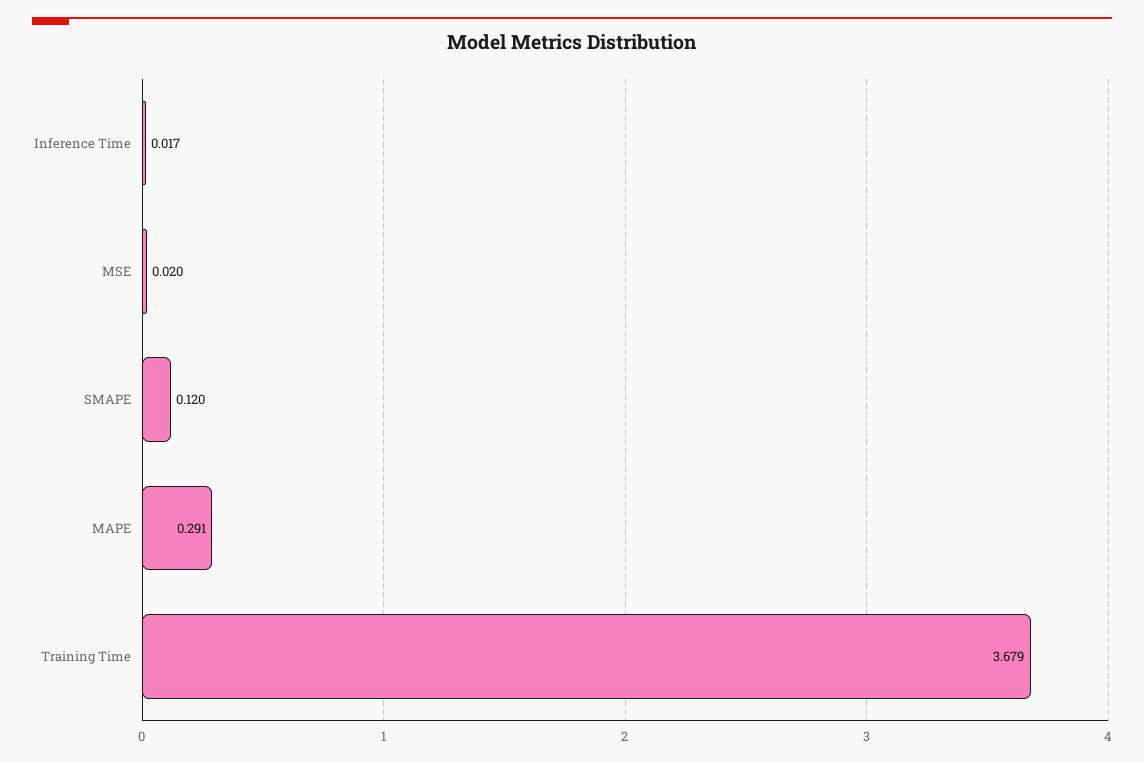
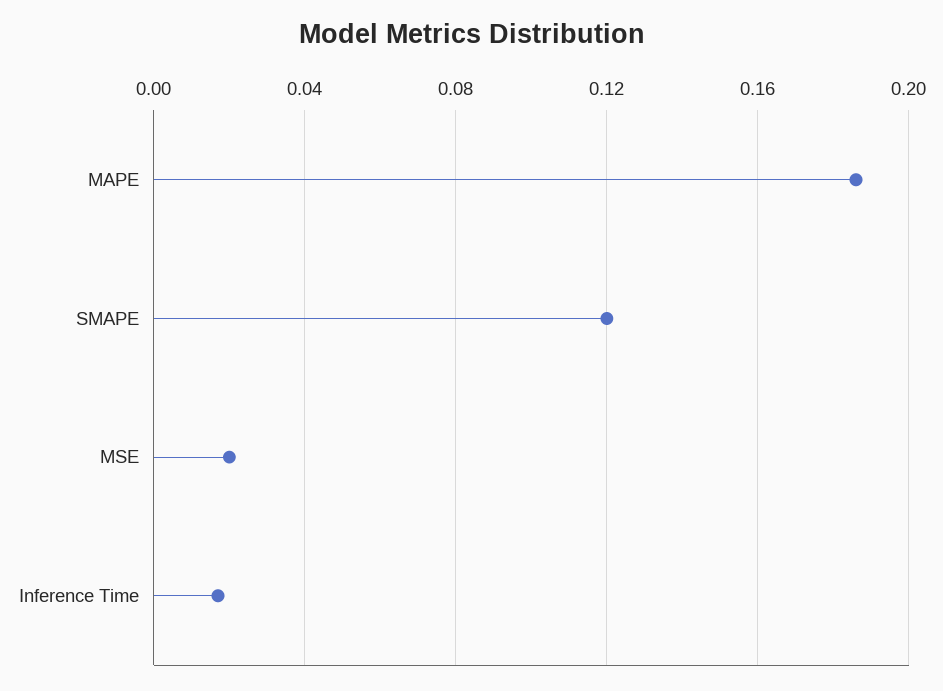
  {
    "Inference Time": 0.017,
    "MSE": 0.02,
    "SMAPE": 0.12,
-   "MAPE": 0.291,
+   "MAPE": 0.185
-   "Training Time": 3.679
  }

